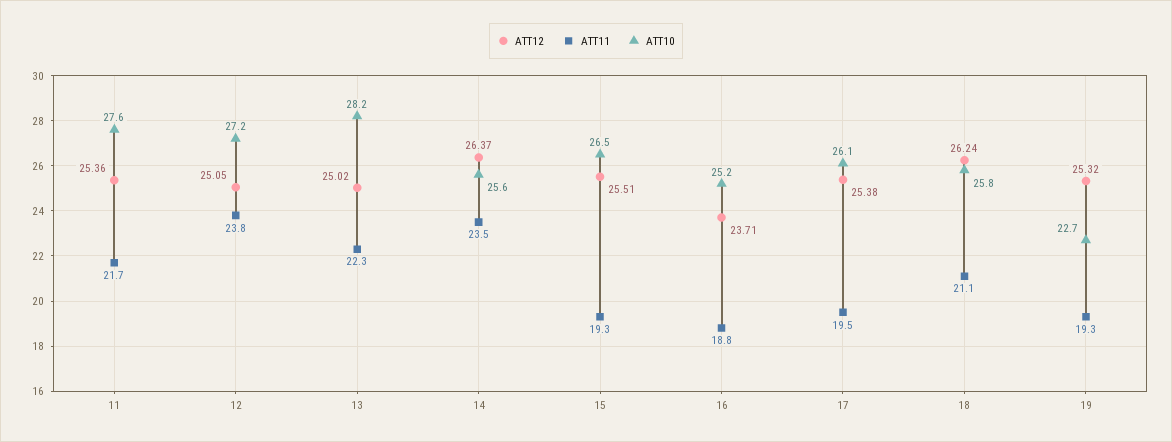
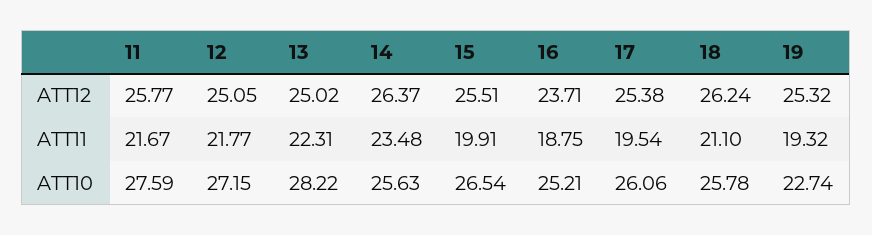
  {
    "ATT12": {
-     "11": 25.36,
+     "11": 25.77,
      "12": 25.05,
      "13": 25.02,
      "14": 26.37,
      "15": 25.51,
      "16": 23.71,
      "17": 25.38,
      "18": 26.24,
      "19": 25.32
    },
    "ATT11": {
      "11": 21.67,
-     "12": 23.8,
+     "12": 21.77,
      "13": 22.31,
      "14": 23.48,
-     "15": 19.3,
+     "15": 19.91,
      "16": 18.75,
      "17": 19.54,
      "18": 21.1,
      "19": 19.32
    },
    "ATT10": {
      "11": 27.59,
      "12": 27.15,
      "13": 28.22,
      "14": 25.63,
      "15": 26.54,
      "16": 25.21,
      "17": 26.06,
      "18": 25.78,
      "19": 22.74
    }
  }

